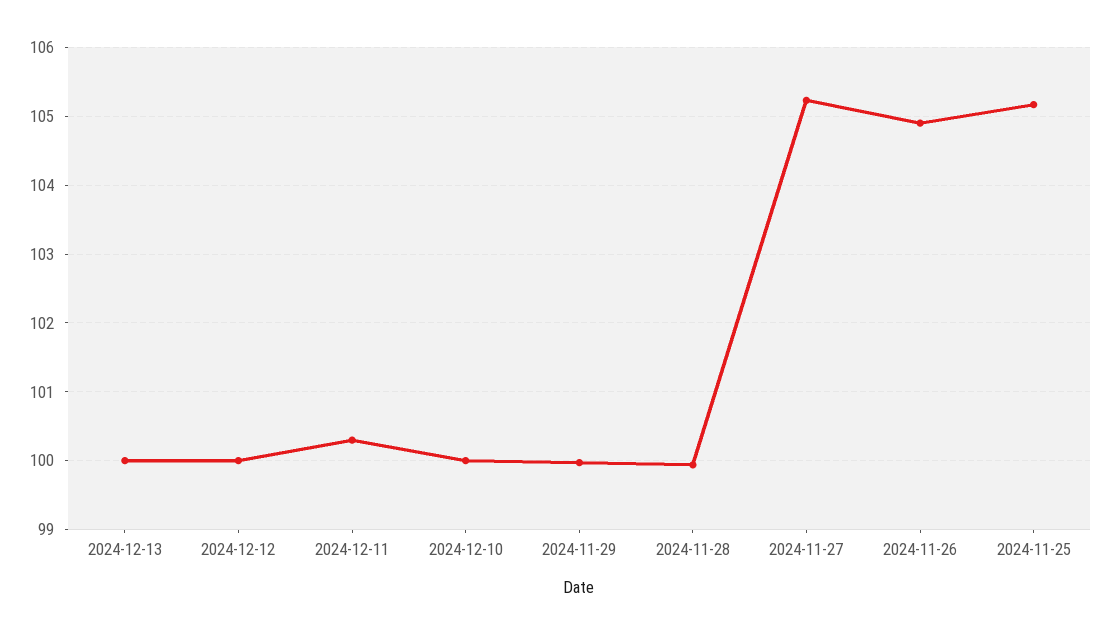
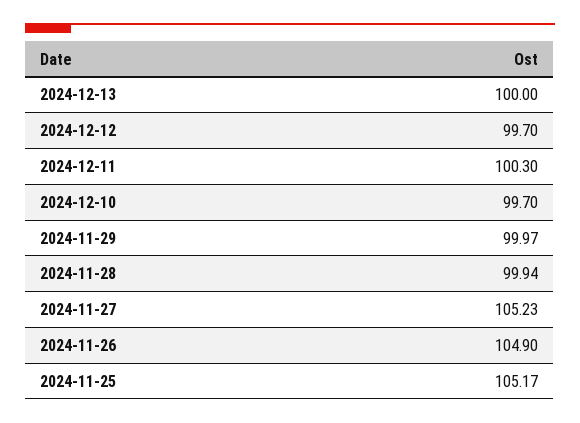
  {
    "2024-12-13": 100,
-   "2024-12-12": 100,
+   "2024-12-12": 99.7,
    "2024-12-11": 100.3,
-   "2024-12-10": 100,
+   "2024-12-10": 99.7,
    "2024-11-29": 99.97,
    "2024-11-28": 99.94,
    "2024-11-27": 105.23,
    "2024-11-26": 104.9,
    "2024-11-25": 105.17
  }

